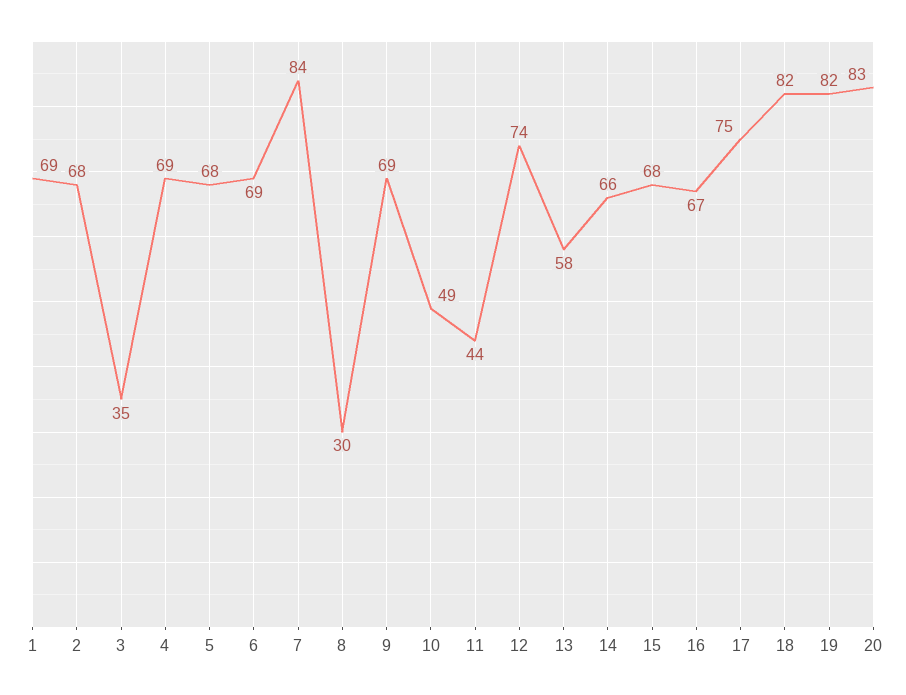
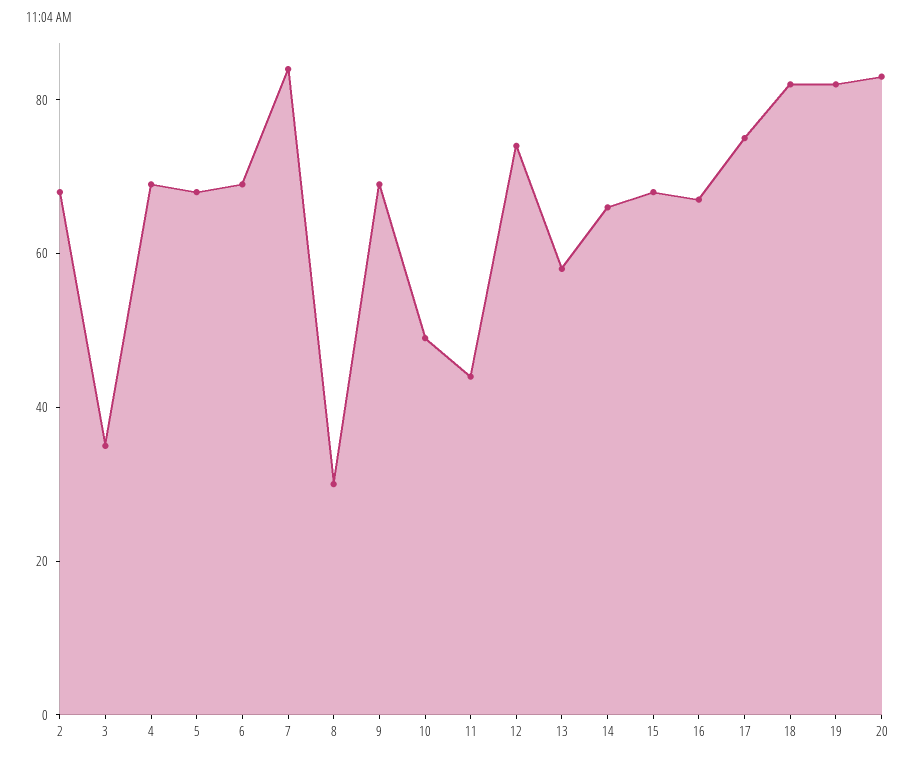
  {
-   "1": 69,
    "2": 68,
    "3": 35,
    "4": 69,
    "5": 68,
    "6": 69,
    "7": 84,
    "8": 30,
    "9": 69,
    "10": 49,
    "11": 44,
    "12": 74,
    "13": 58,
    "14": 66,
    "15": 68,
    "16": 67,
    "17": 75,
    "18": 82,
    "19": 82,
    "20": 83
  }

